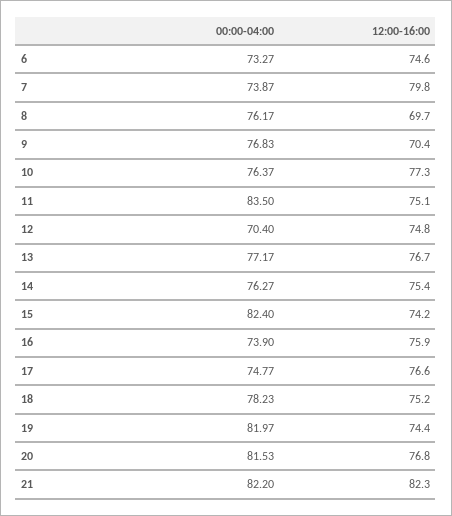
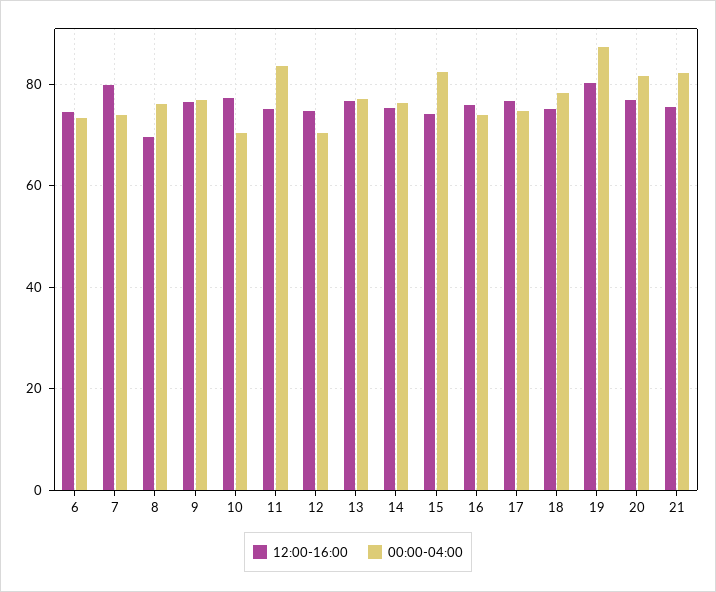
  {
    "00:00-04:00": {
      "6": 73.27,
      "7": 73.87,
      "8": 76.17,
      "9": 76.83,
-     "10": 76.37,
+     "10": 70,
      "11": 83.5,
      "12": 70.4,
      "13": 77.17,
      "14": 76.27,
      "15": 82.4,
      "16": 73.9,
      "17": 74.77,
      "18": 78.23,
-     "19": 81.97,
+     "19": 88,
      "20": 81.53,
      "21": 82.2
    },
    "12:00-16:00": {
      "6": 74.6,
      "7": 79.8,
      "8": 69.7,
-     "9": 70.4,
+     "9": 76,
      "10": 77.3,
      "11": 75.1,
      "12": 74.8,
      "13": 76.7,
      "14": 75.4,
      "15": 74.2,
      "16": 75.9,
      "17": 76.6,
      "18": 75.2,
-     "19": 74.4,
+     "19": 80,
      "20": 76.8,
-     "21": 82.3
+     "21": 76
    }
  }

